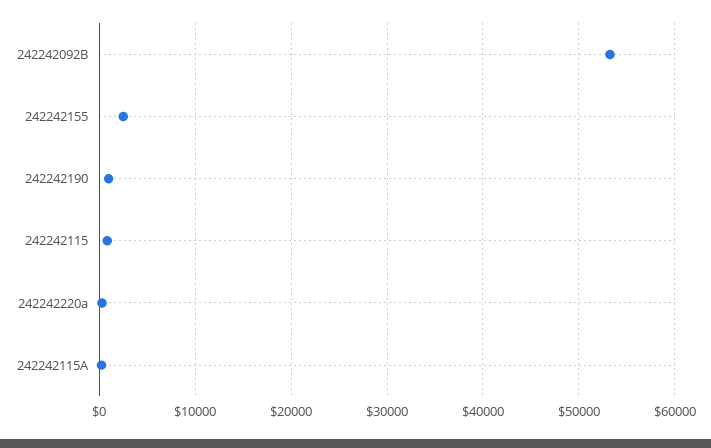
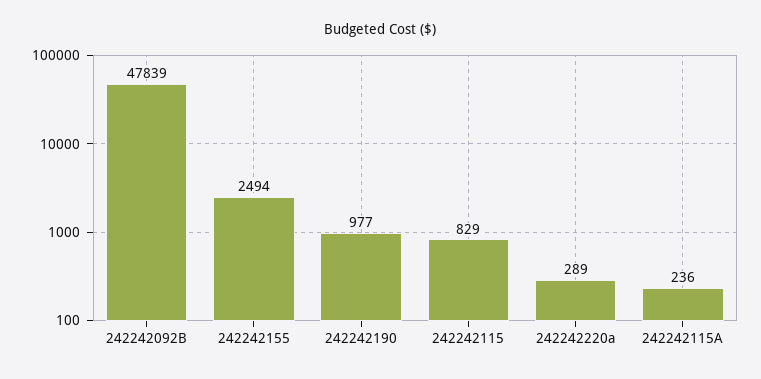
  {
-   "242242092B": 53000,
+   "242242092B": 47839,
    "242242155": 2494,
    "242242190": 977,
    "242242115": 829,
    "242242220a": 289,
    "242242115A": 236
  }

